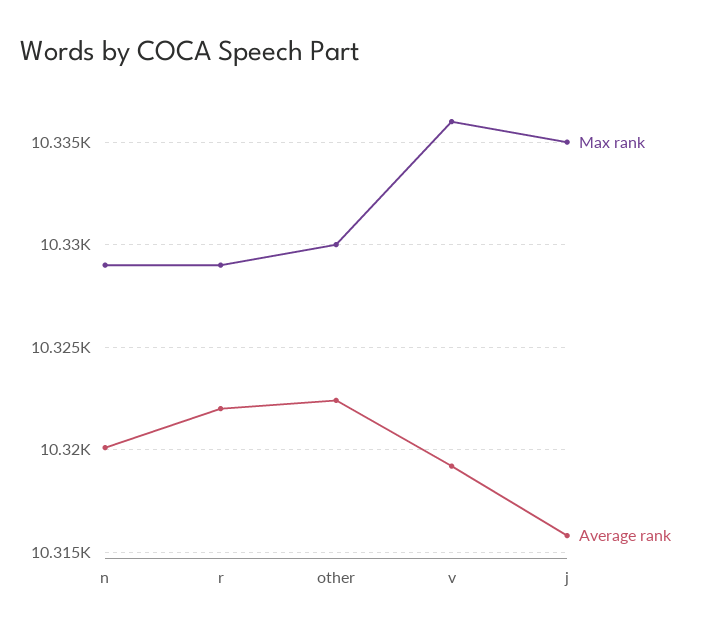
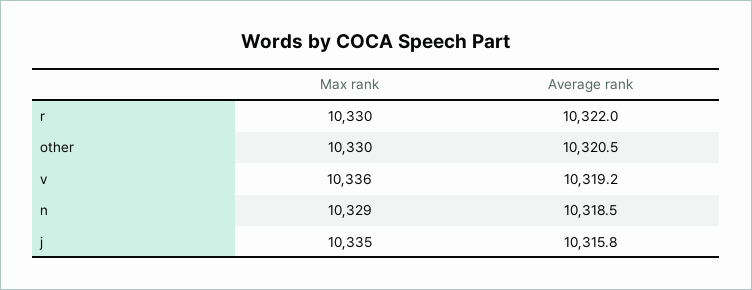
  {
    "Max rank": {
      "n": 10329,
-     "r": 10329,
+     "r": 10330,
      "other": 10330,
      "v": 10336,
      "j": 10335
    },
    "Average rank": {
-     "n": 10320,
+     "n": 10318.5,
      "r": 10322,
-     "other": 10322.5,
+     "other": 10320.5,
      "v": 10319.2,
      "j": 10315.8
    }
  }

